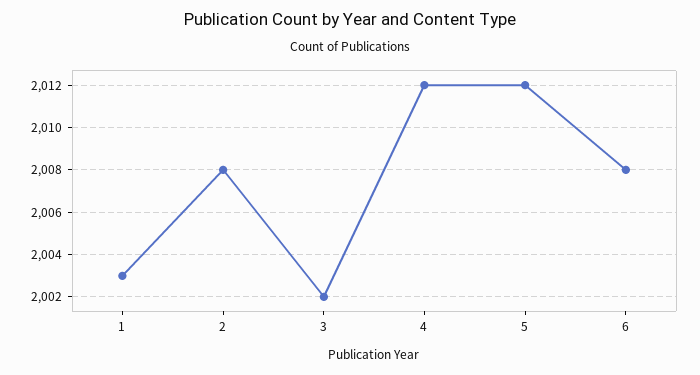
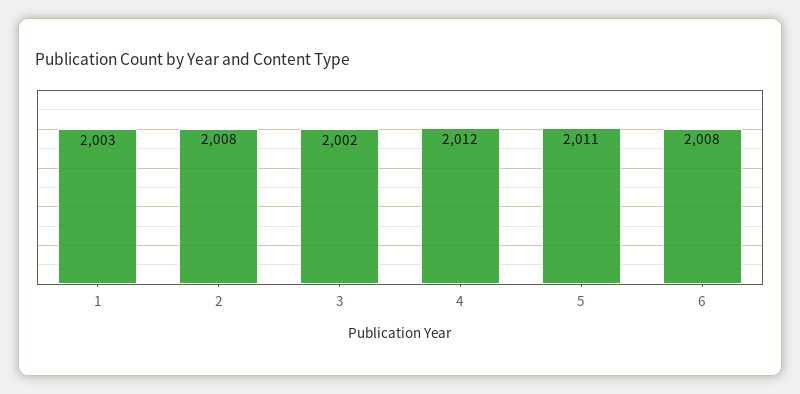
  {
    "1": 2003,
    "2": 2008,
    "3": 2002,
    "4": 2012,
-   "5": 2012,
+   "5": 2011,
    "6": 2008
  }

